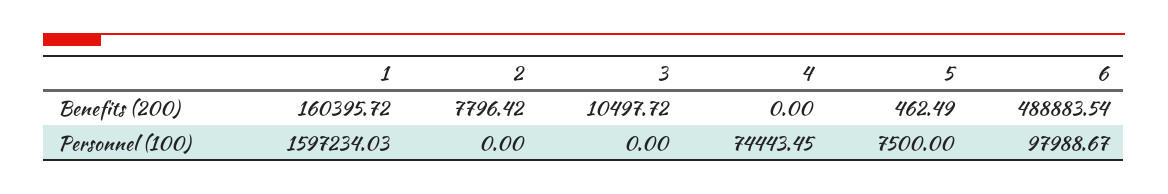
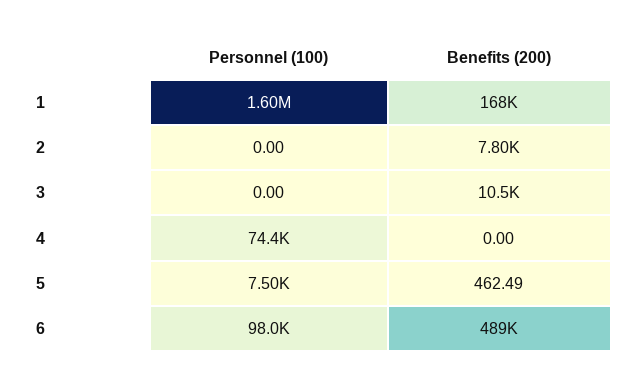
  {
    "1": {
-     "Benefits (200)": 160395.72,
+     "Benefits (200)": 168000,
      "Personnel (100)": 1597234.03
    },
    "2": {
      "Benefits (200)": 7796.42,
      "Personnel (100)": 0
    },
    "3": {
      "Benefits (200)": 10497.72,
      "Personnel (100)": 0
    },
    "4": {
      "Benefits (200)": 0,
      "Personnel (100)": 74443.45
    },
    "5": {
      "Benefits (200)": 462.49,
      "Personnel (100)": 7500
    },
    "6": {
      "Benefits (200)": 488883.54,
      "Personnel (100)": 97988.67
    }
  }

